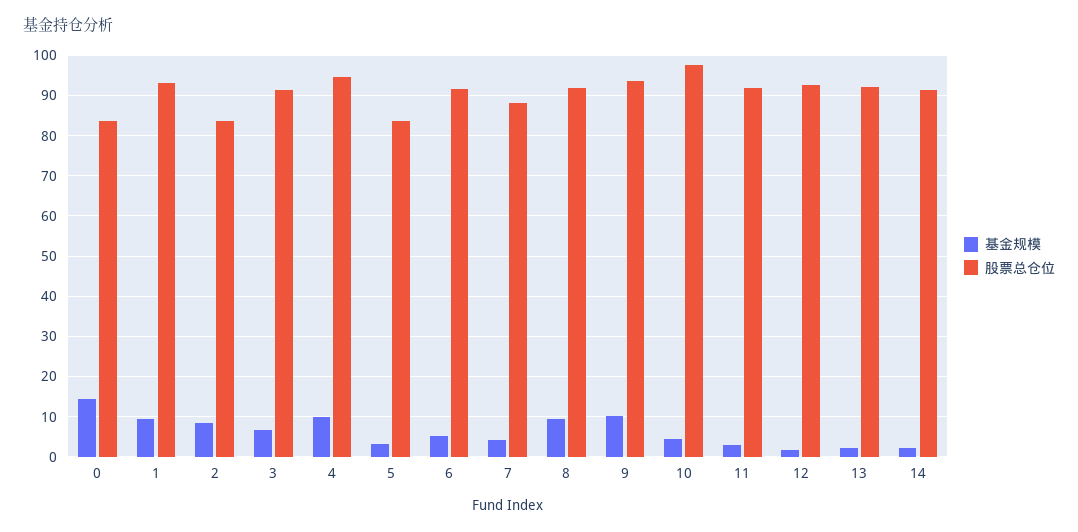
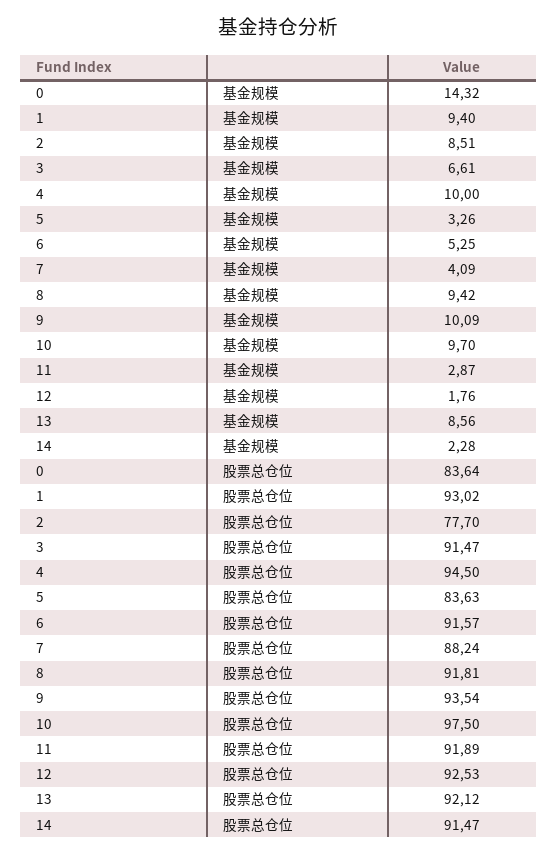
  {
    "基金规模": {
      "0": 14.32,
      "1": 9.4,
      "2": 8.51,
      "3": 6.61,
      "4": 10,
      "5": 3.26,
      "6": 5.25,
      "7": 4.09,
      "8": 9.42,
      "9": 10.09,
-     "10": 4,
+     "10": 9.7,
      "11": 2.87,
      "12": 1.76,
-     "13": 2,
+     "13": 8.56,
      "14": 2.28
    },
    "股票总仓位": {
      "0": 83.64,
      "1": 93.02,
-     "2": 84,
+     "2": 77.7,
      "3": 91.47,
      "4": 94.5,
      "5": 83.63,
      "6": 91.57,
      "7": 88.24,
      "8": 91.81,
      "9": 93.54,
      "10": 97.5,
      "11": 91.89,
      "12": 92.53,
      "13": 92.12,
      "14": 91.47
    }
  }

